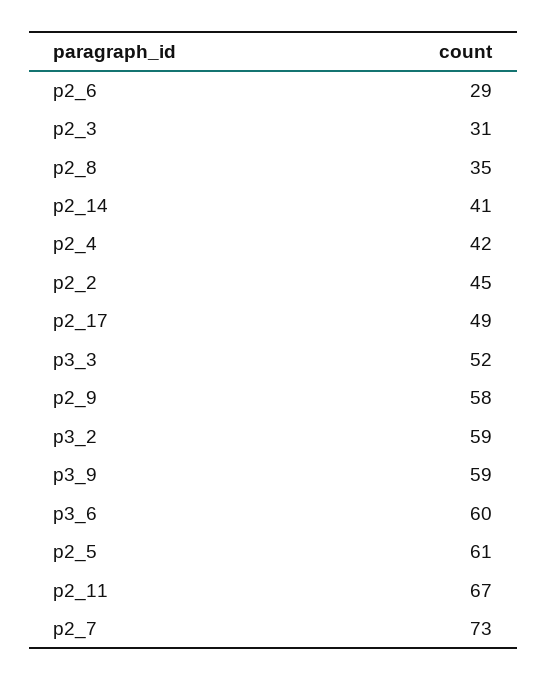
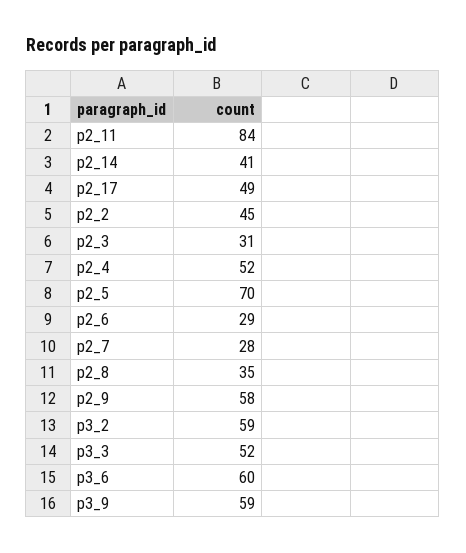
  {
    "p2_6": 29,
    "p2_3": 31,
    "p2_8": 35,
    "p2_14": 41,
-   "p2_4": 42,
+   "p2_4": 52,
    "p2_2": 45,
    "p2_17": 49,
    "p3_3": 52,
    "p2_9": 58,
    "p3_2": 59,
    "p3_9": 59,
    "p3_6": 60,
-   "p2_5": 61,
+   "p2_5": 70,
-   "p2_11": 67,
+   "p2_11": 84,
-   "p2_7": 73
+   "p2_7": 28
  }

